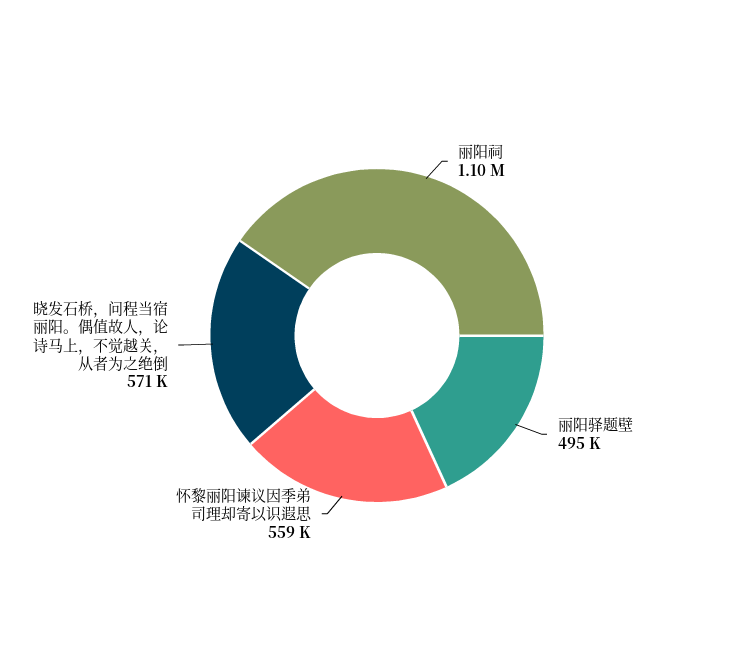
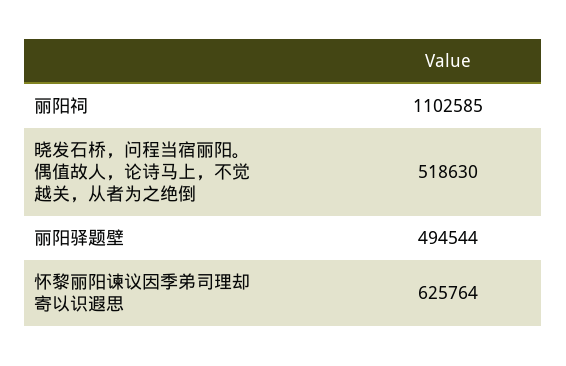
  {
    "丽阳祠": 1102585,
    "丽阳驿题壁": 494544,
-   "怀黎丽阳谏议因季弟司理却寄以识遐思": 559000,
+   "怀黎丽阳谏议因季弟司理却寄以识遐思": 625764,
-   "晓发石桥，问程当宿丽阳。偶值故人，论诗马上，不觉越关，从者为之绝倒": 571000
+   "晓发石桥，问程当宿丽阳。偶值故人，论诗马上，不觉越关，从者为之绝倒": 518630
  }

